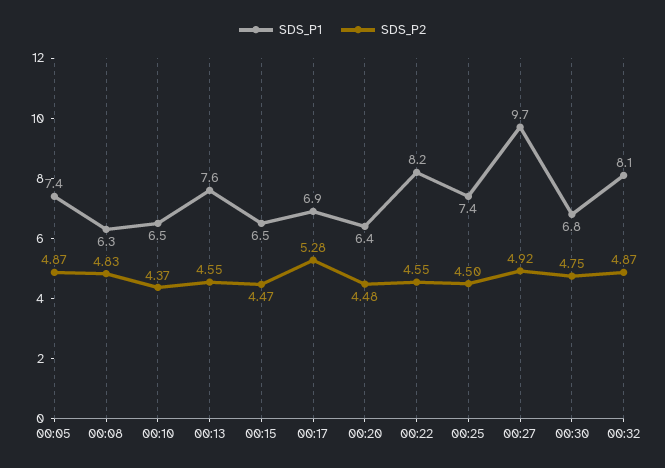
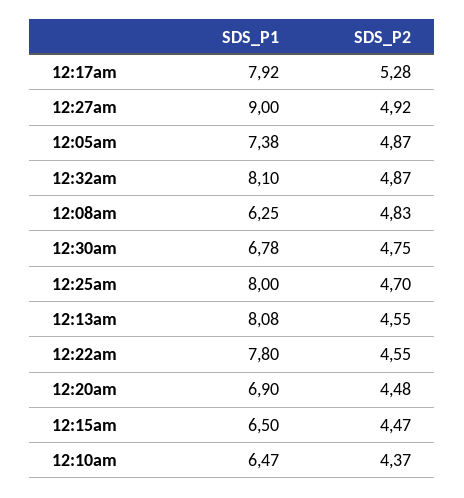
  {
    "SDS_P1": {
      "00:05": 7.38,
      "00:08": 6.25,
      "00:10": 6.47,
-     "00:13": 7.6,
+     "00:13": 8.08,
      "00:15": 6.5,
-     "00:17": 6.9,
+     "00:17": 7.92,
-     "00:20": 6.4,
+     "00:20": 6.9,
-     "00:22": 8.2,
+     "00:22": 7.8,
-     "00:25": 7.4,
+     "00:25": 8,
-     "00:27": 9.7,
+     "00:27": 9,
      "00:30": 6.78,
      "00:32": 8.1
    },
    "SDS_P2": {
      "00:05": 4.87,
      "00:08": 4.83,
      "00:10": 4.37,
      "00:13": 4.55,
      "00:15": 4.47,
      "00:17": 5.28,
      "00:20": 4.48,
      "00:22": 4.55,
-     "00:25": 4.5,
+     "00:25": 4.7,
      "00:27": 4.92,
      "00:30": 4.75,
      "00:32": 4.87
    }
  }

